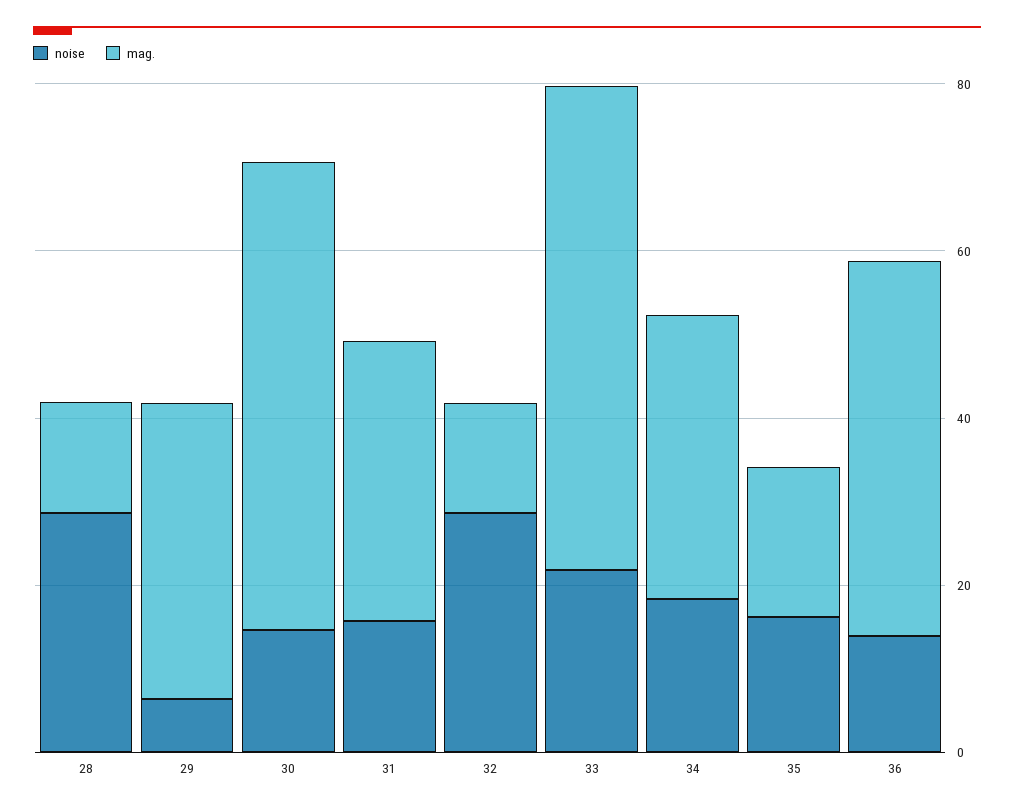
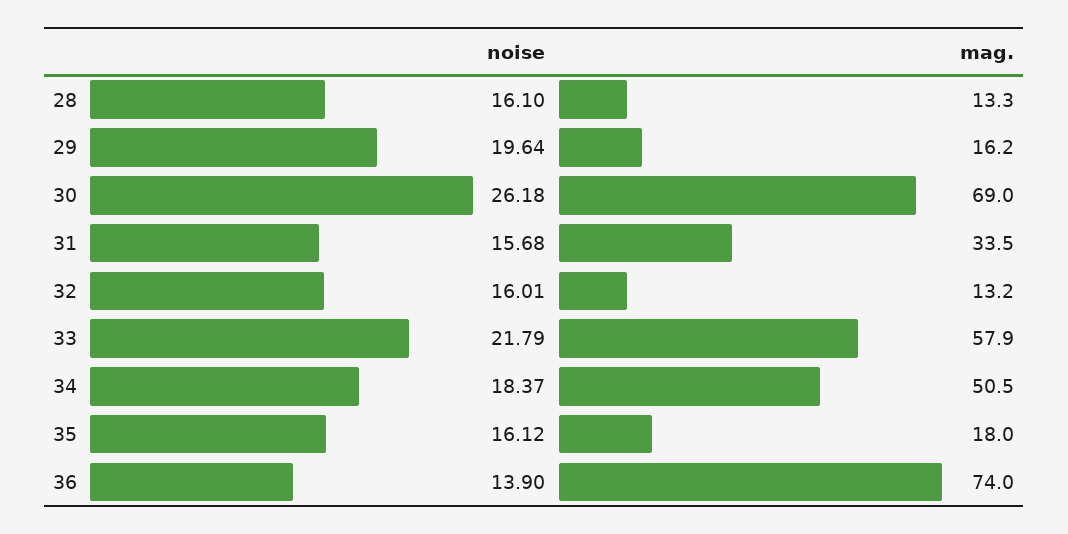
  {
    "noise": {
-     "28": 30,
+     "28": 16.1,
-     "29": 5,
+     "29": 19.64,
-     "30": 15,
+     "30": 26.18,
      "31": 15.68,
-     "32": 30,
+     "32": 16.01,
      "33": 21.79,
      "34": 18.37,
      "35": 16.12,
      "36": 13.9
    },
    "mag.": {
      "28": 13.3,
-     "29": 35,
+     "29": 16.2,
-     "30": 55,
+     "30": 69,
      "31": 33.5,
      "32": 13.2,
      "33": 57.9,
-     "34": 35,
+     "34": 50.5,
      "35": 18,
-     "36": 45
+     "36": 74
    }
  }

